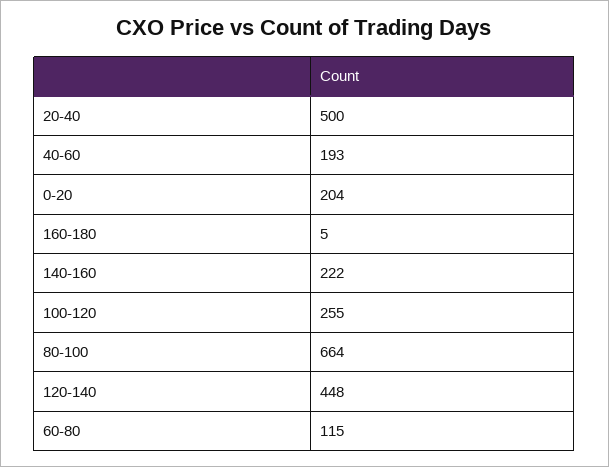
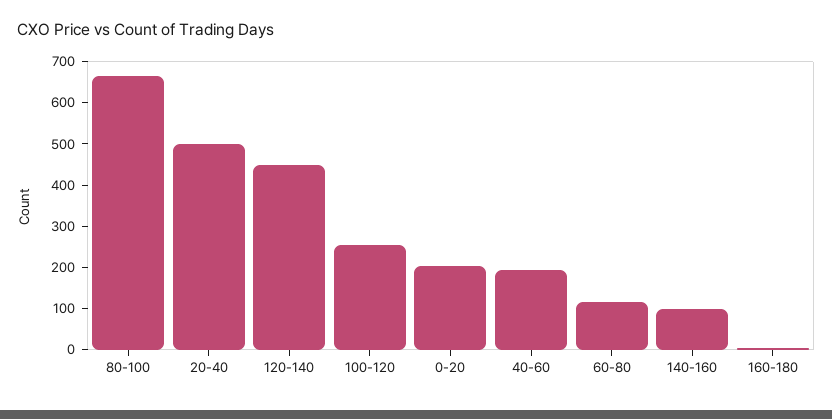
  {
    "20-40": 500,
    "40-60": 193,
    "0-20": 204,
    "160-180": 5,
-   "140-160": 222,
+   "140-160": 100,
    "100-120": 255,
    "80-100": 664,
    "120-140": 448,
    "60-80": 115
  }

